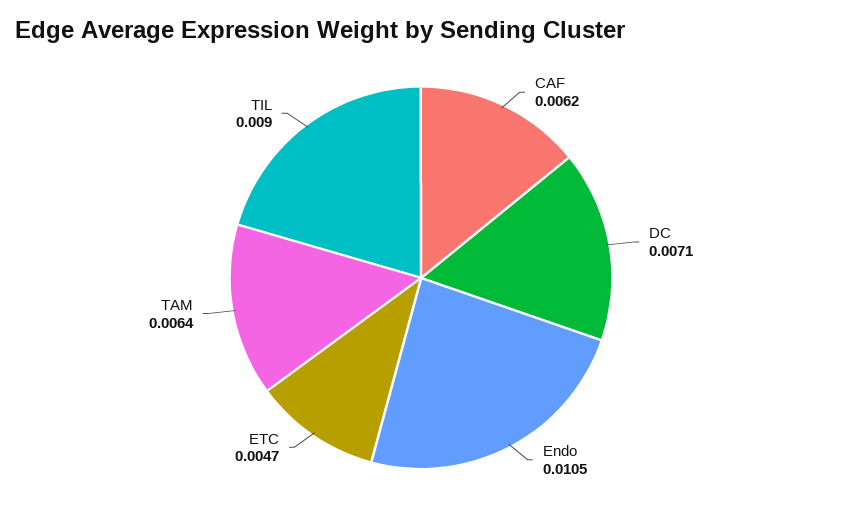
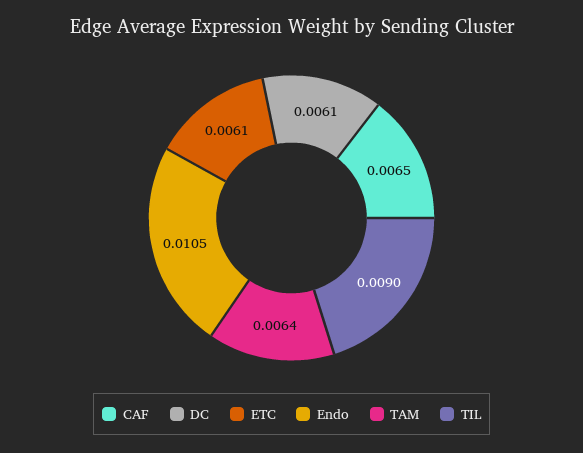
  {
-   "CAF": 0.0062,
+   "CAF": 0.0065,
-   "DC": 0.0071,
+   "DC": 0.0061,
    "Endo": 0.0105,
-   "ETC": 0.0047,
+   "ETC": 0.0061,
    "TAM": 0.0064,
    "TIL": 0.009
  }

